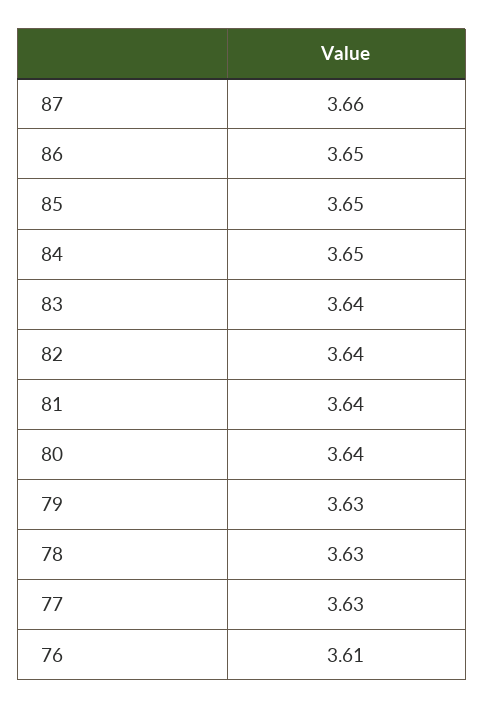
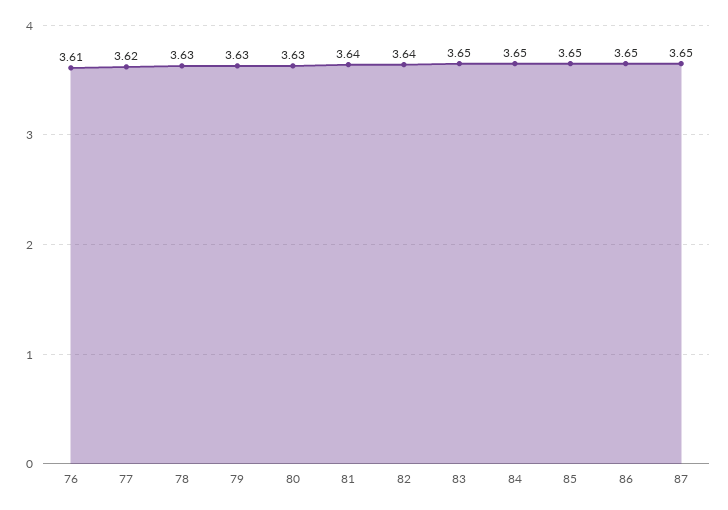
  {
-   "87": 3.66,
+   "87": 3.65,
    "86": 3.65,
    "85": 3.65,
    "84": 3.65,
-   "83": 3.64,
+   "83": 3.65,
    "82": 3.64,
    "81": 3.64,
-   "80": 3.64,
+   "80": 3.63,
    "79": 3.63,
    "78": 3.63,
-   "77": 3.63,
+   "77": 3.62,
    "76": 3.61
  }

